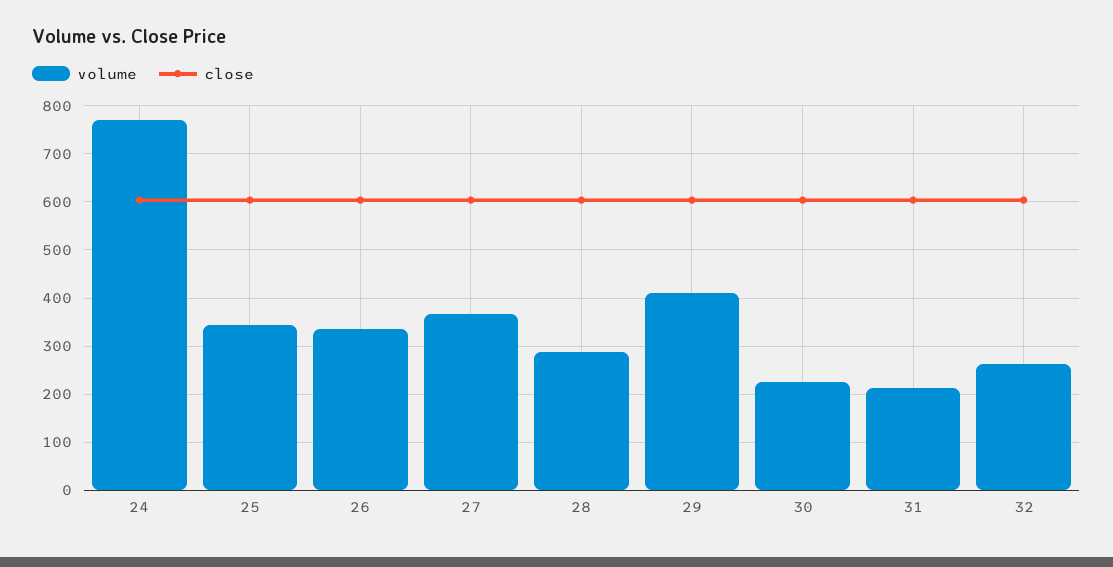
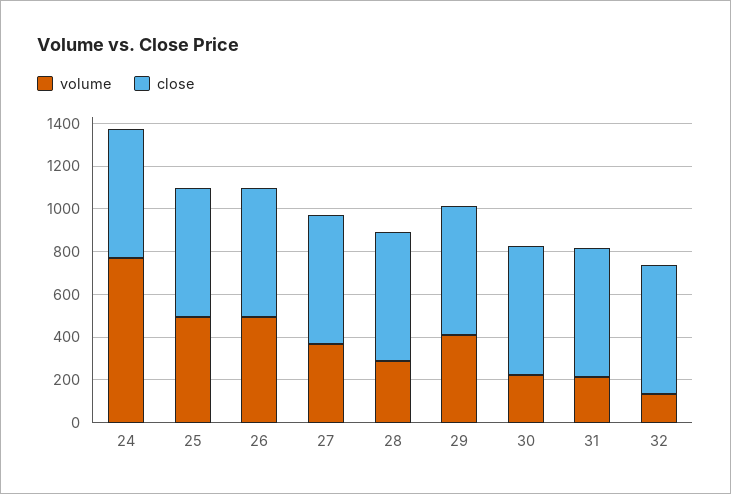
  {
    "volume": {
      "24": 780,
-     "25": 340,
+     "25": 500,
-     "26": 340,
+     "26": 500,
      "27": 360,
      "28": 280,
      "29": 420,
      "30": 220,
      "31": 220,
-     "32": 260
+     "32": 150
    },
    "close": {
      "24": 600,
      "25": 600,
      "26": 600,
      "27": 600,
      "28": 600,
      "29": 600,
      "30": 600,
      "31": 600,
      "32": 600
    }
  }

